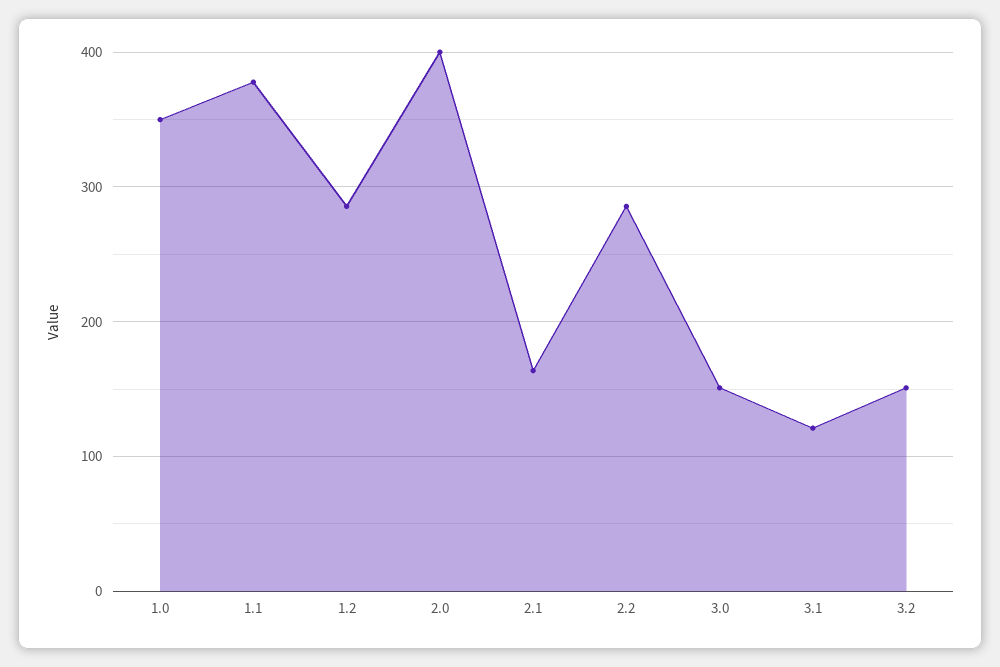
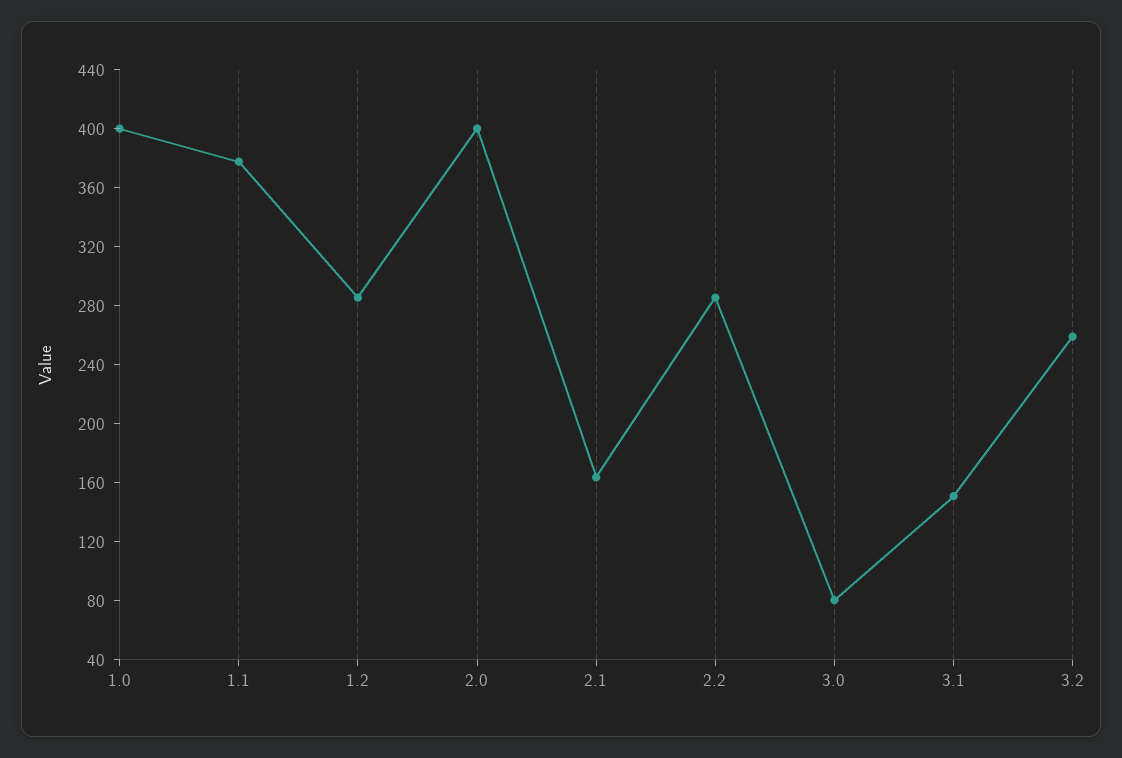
  {
-   "1.0": 350,
+   "1.0": 400,
    "1.1": 380,
    "1.2": 290,
    "2.0": 400,
    "2.1": 160,
    "2.2": 290,
-   "3.0": 150,
+   "3.0": 80,
-   "3.1": 120,
+   "3.1": 150,
-   "3.2": 150
+   "3.2": 260
  }

